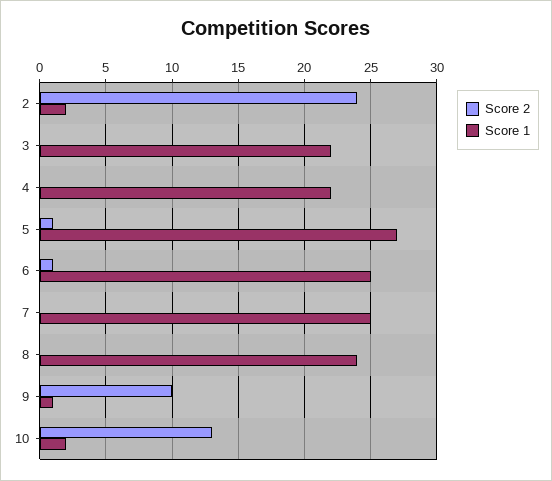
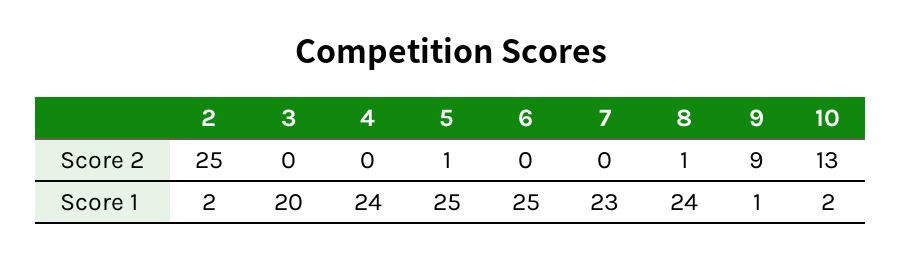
  {
    "Score 2": {
-     "2": 24,
+     "2": 25,
      "3": 0,
      "4": 0,
      "5": 1,
-     "6": 1,
+     "6": 0,
      "7": 0,
-     "8": 0,
+     "8": 1,
-     "9": 10,
+     "9": 9,
      "10": 13
    },
    "Score 1": {
      "2": 2,
-     "3": 22,
+     "3": 20,
-     "4": 22,
+     "4": 24,
-     "5": 27,
+     "5": 25,
      "6": 25,
-     "7": 25,
+     "7": 23,
      "8": 24,
      "9": 1,
      "10": 2
    }
  }

